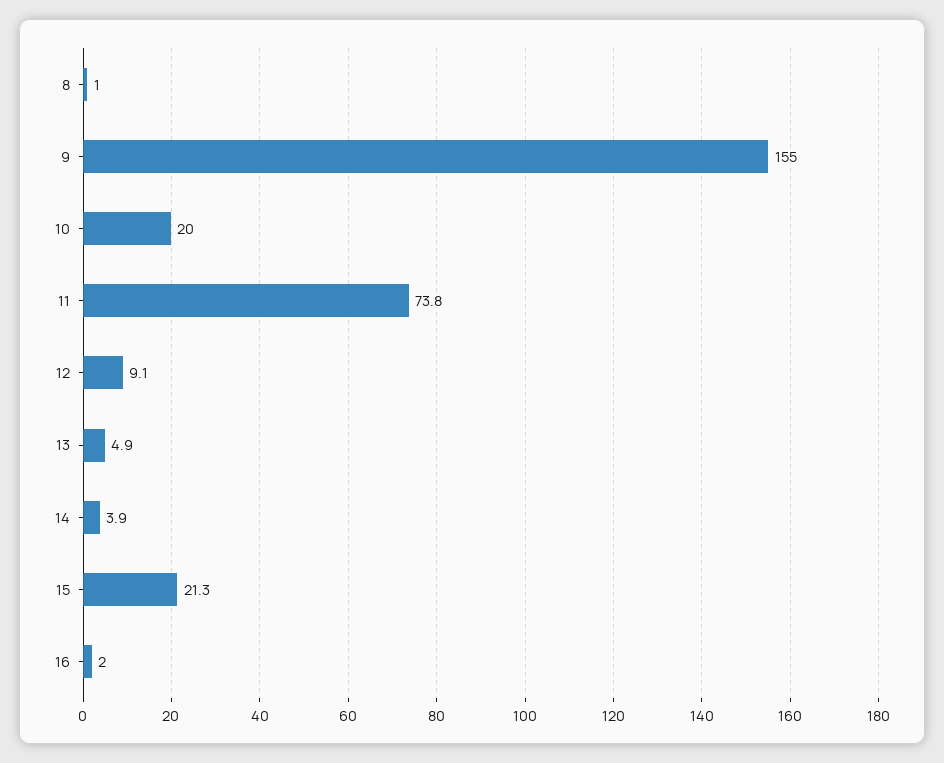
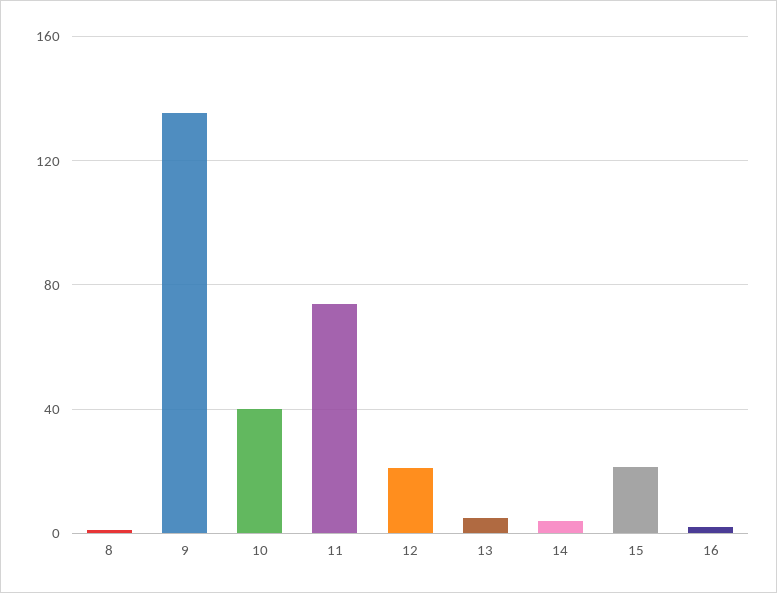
  {
    "8": 1,
-   "9": 155,
+   "9": 135,
-   "10": 20,
+   "10": 40,
    "11": 73.8,
-   "12": 9.1,
+   "12": 20,
    "13": 4.9,
    "14": 3.9,
    "15": 21.3,
    "16": 2
  }

